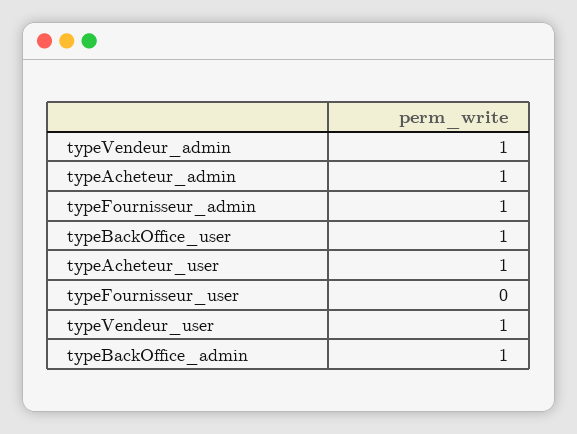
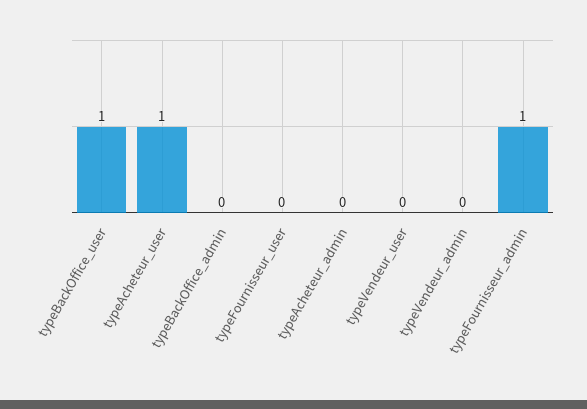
  {
-   "typeVendeur_admin": 1,
+   "typeVendeur_admin": 0,
-   "typeAcheteur_admin": 1,
+   "typeAcheteur_admin": 0,
    "typeFournisseur_admin": 1,
    "typeBackOffice_user": 1,
    "typeAcheteur_user": 1,
    "typeFournisseur_user": 0,
-   "typeVendeur_user": 1,
+   "typeVendeur_user": 0,
-   "typeBackOffice_admin": 1
+   "typeBackOffice_admin": 0
  }

